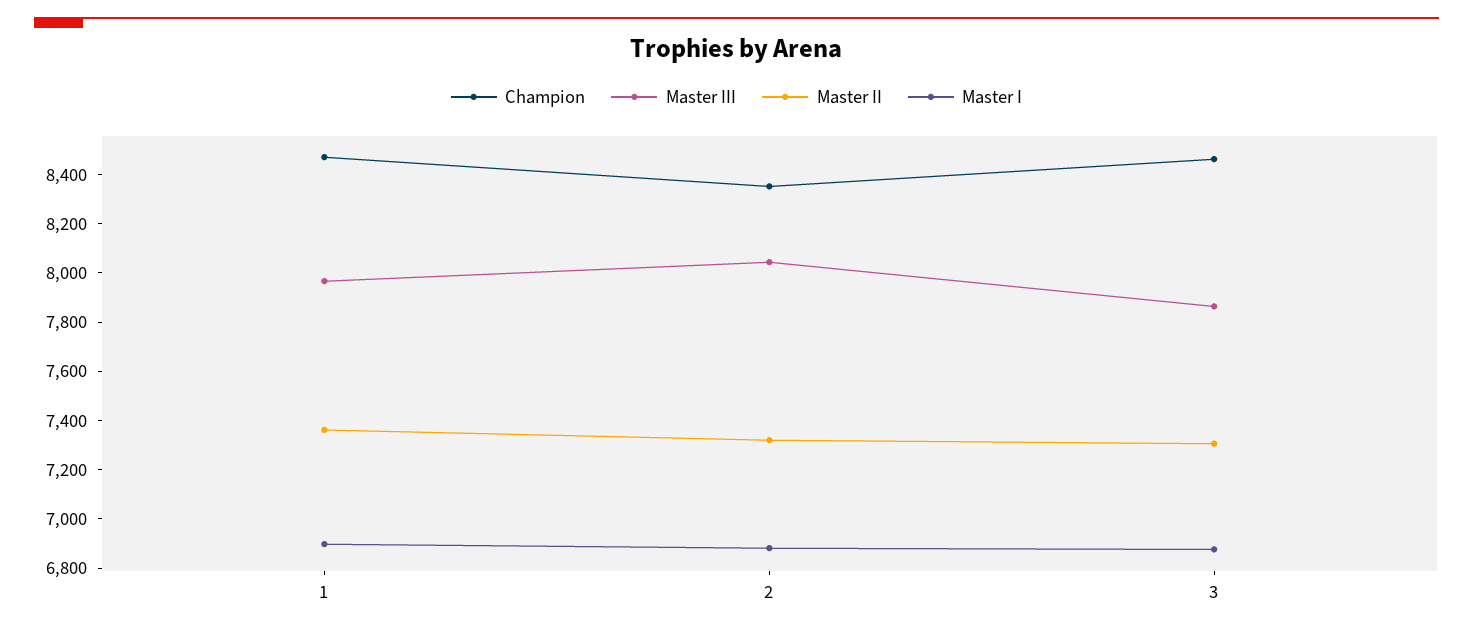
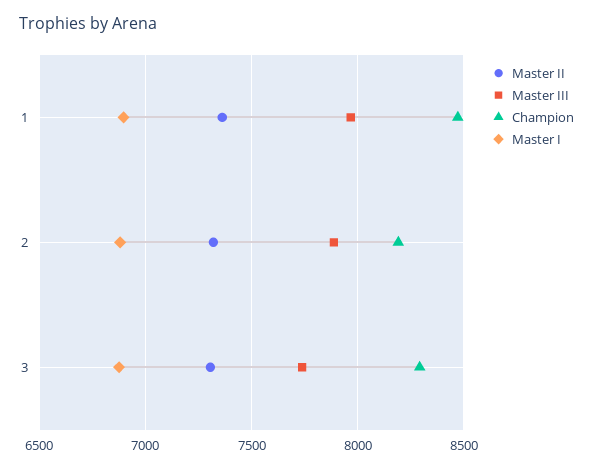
  {
    "Champion": {
      "1": 8450,
-     "2": 8350,
+     "2": 8200,
-     "3": 8450
+     "3": 8300
    },
    "Master III": {
      "1": 7950,
-     "2": 8050,
+     "2": 7900,
-     "3": 7850
+     "3": 7750
    },
    "Master II": {
      "1": 7350,
      "2": 7300,
      "3": 7300
    },
    "Master I": {
      "1": 6900,
      "2": 6900,
      "3": 6900
    }
  }

